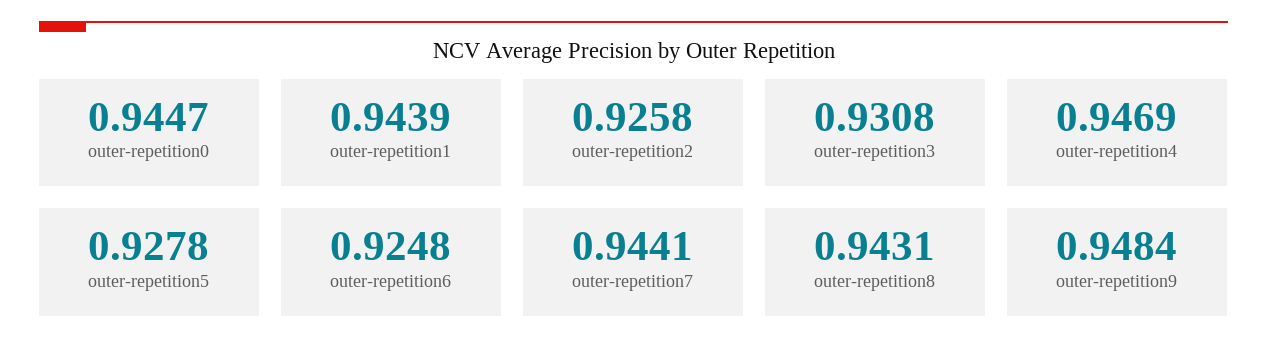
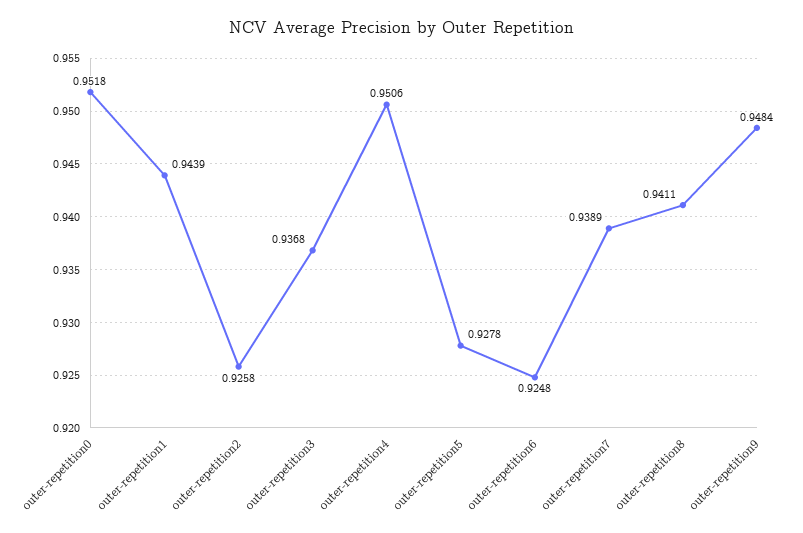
  {
-   "outer-repetition0": 0.9447,
+   "outer-repetition0": 0.9518,
    "outer-repetition1": 0.9439,
    "outer-repetition2": 0.9258,
-   "outer-repetition3": 0.9308,
+   "outer-repetition3": 0.9368,
-   "outer-repetition4": 0.9469,
+   "outer-repetition4": 0.9506,
    "outer-repetition5": 0.9278,
    "outer-repetition6": 0.9248,
-   "outer-repetition7": 0.9441,
+   "outer-repetition7": 0.9389,
-   "outer-repetition8": 0.9431,
+   "outer-repetition8": 0.9411,
    "outer-repetition9": 0.9484
  }

